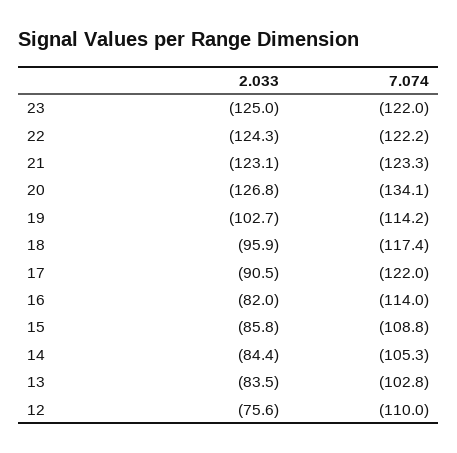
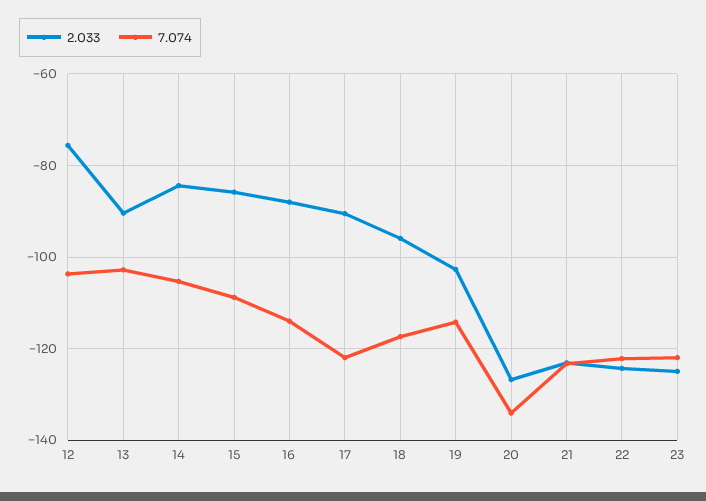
  {
    "2.033": {
      "23": -125,
      "22": -124.3,
      "21": -123.1,
      "20": -126.8,
      "19": -102.7,
      "18": -95.9,
      "17": -90.5,
-     "16": -82,
+     "16": -88,
      "15": -85.8,
      "14": -84.4,
-     "13": -83.5,
+     "13": -90,
      "12": -75.6
    },
    "7.074": {
      "23": -122,
      "22": -122.2,
      "21": -123.3,
      "20": -134.1,
      "19": -114.2,
      "18": -117.4,
      "17": -122,
      "16": -114,
      "15": -108.8,
      "14": -105.3,
      "13": -102.8,
-     "12": -110
+     "12": -104
    }
  }

